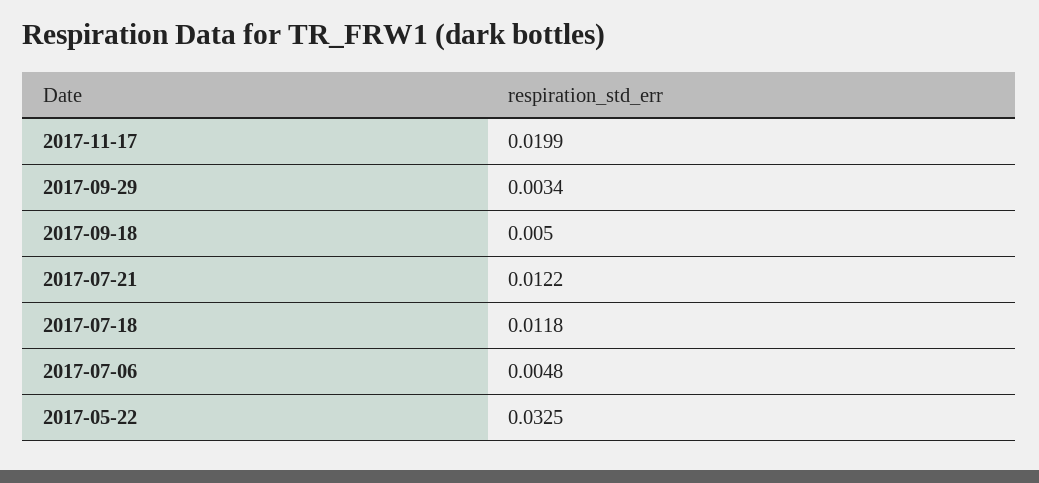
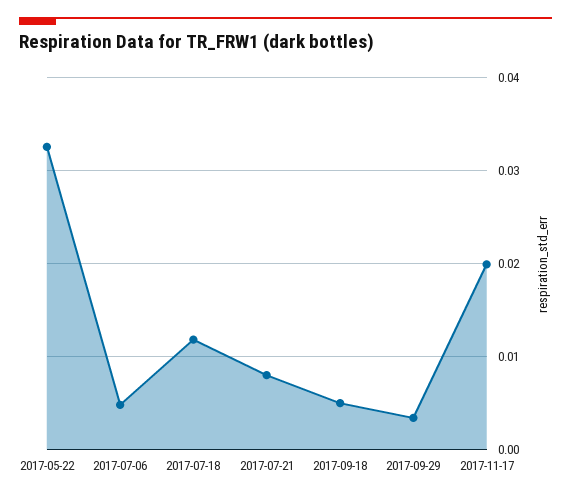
  {
    "2017-11-17": 0.0199,
    "2017-09-29": 0.0034,
    "2017-09-18": 0.005,
-   "2017-07-21": 0.0122,
+   "2017-07-21": 0.008,
    "2017-07-18": 0.0118,
    "2017-07-06": 0.0048,
    "2017-05-22": 0.0325
  }

